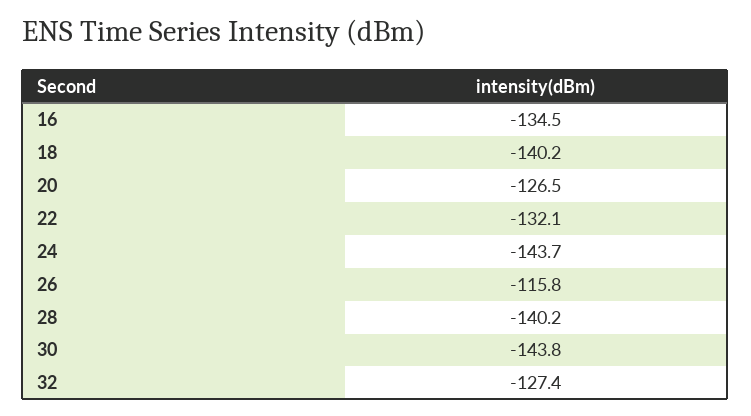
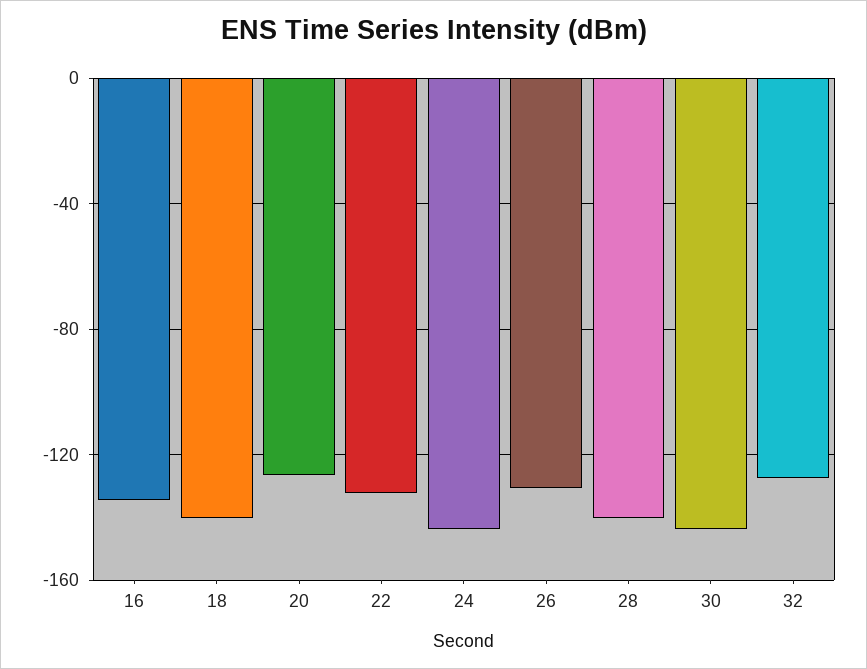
  {
    "16": -134.5,
    "18": -140.2,
    "20": -126.5,
    "22": -132.1,
    "24": -143.7,
-   "26": -115.8,
+   "26": -130,
    "28": -140.2,
    "30": -143.8,
    "32": -127.4
  }

